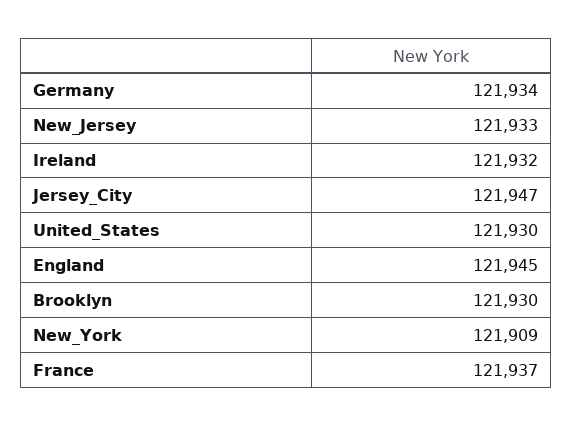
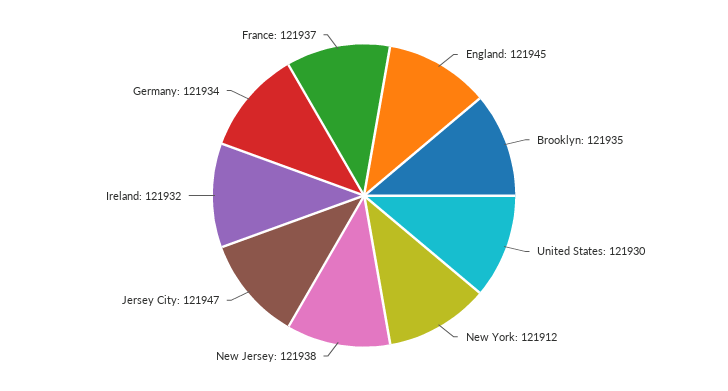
  {
    "Germany": 121934,
-   "New_Jersey": 121933,
+   "New_Jersey": 121938,
    "Ireland": 121932,
    "Jersey_City": 121947,
    "United_States": 121930,
    "England": 121945,
-   "Brooklyn": 121930,
+   "Brooklyn": 121935,
-   "New_York": 121909,
+   "New_York": 121912,
    "France": 121937
  }

